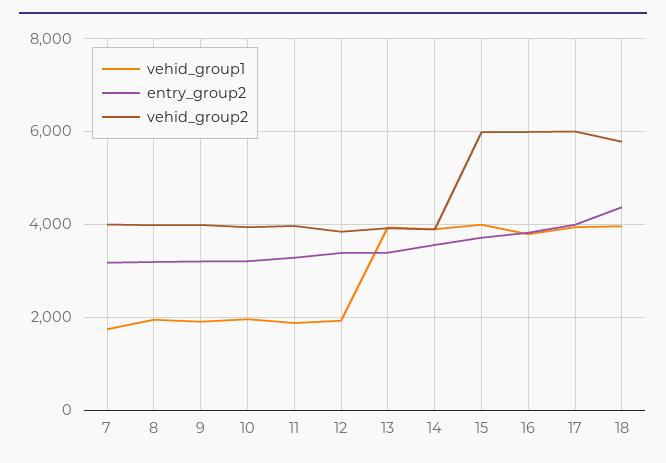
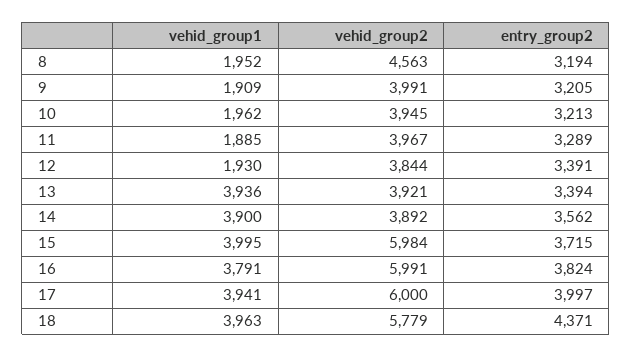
  {
    "vehid_group1": {
-     "7": 1800,
      "8": 1952,
      "9": 1909,
      "10": 1962,
      "11": 1885,
      "12": 1930,
      "13": 3936,
      "14": 3900,
      "15": 3995,
      "16": 3791,
      "17": 3941,
      "18": 3963
    },
    "entry_group2": {
-     "7": 3200,
      "8": 3194,
      "9": 3205,
      "10": 3213,
      "11": 3289,
      "12": 3391,
      "13": 3394,
      "14": 3562,
      "15": 3715,
      "16": 3824,
      "17": 3997,
      "18": 4371
    },
    "vehid_group2": {
-     "7": 4000,
-     "8": 4000,
+     "8": 4563,
      "9": 3991,
      "10": 3945,
      "11": 3967,
      "12": 3844,
      "13": 3921,
      "14": 3892,
      "15": 5984,
      "16": 5991,
      "17": 6000,
      "18": 5779
    }
  }

